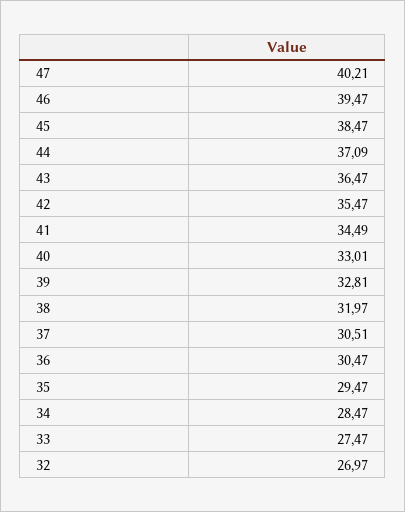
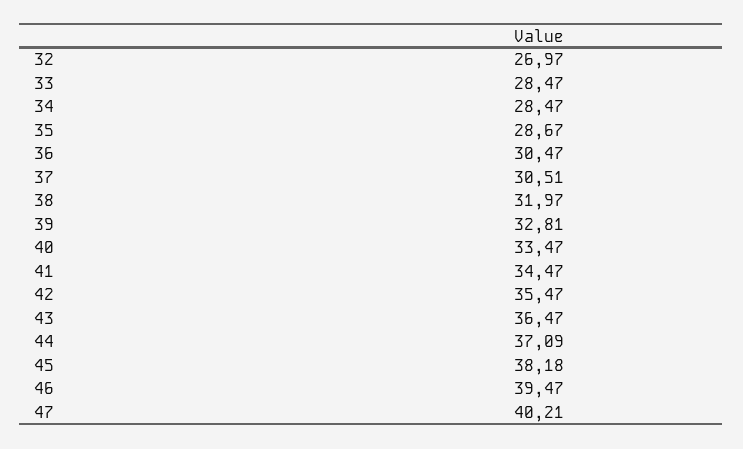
  {
    "47": 40.21,
    "46": 39.47,
-   "45": 38.47,
+   "45": 38.18,
    "44": 37.09,
    "43": 36.47,
    "42": 35.47,
-   "41": 34.49,
+   "41": 34.47,
-   "40": 33.01,
+   "40": 33.47,
    "39": 32.81,
    "38": 31.97,
    "37": 30.51,
    "36": 30.47,
-   "35": 29.47,
+   "35": 28.67,
    "34": 28.47,
-   "33": 27.47,
+   "33": 28.47,
    "32": 26.97
  }

